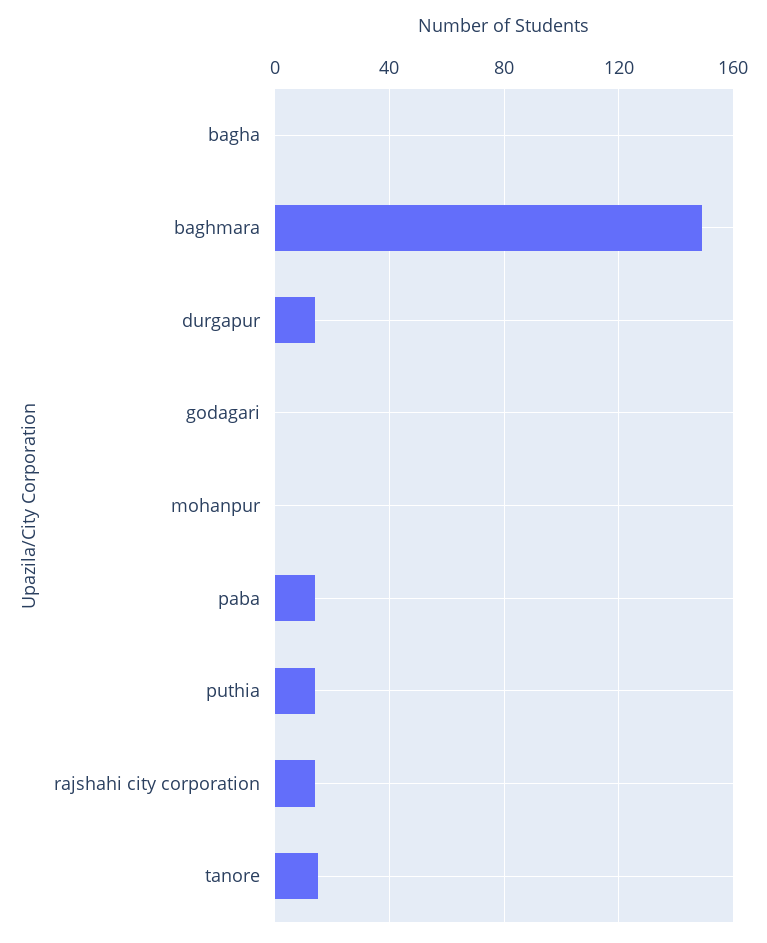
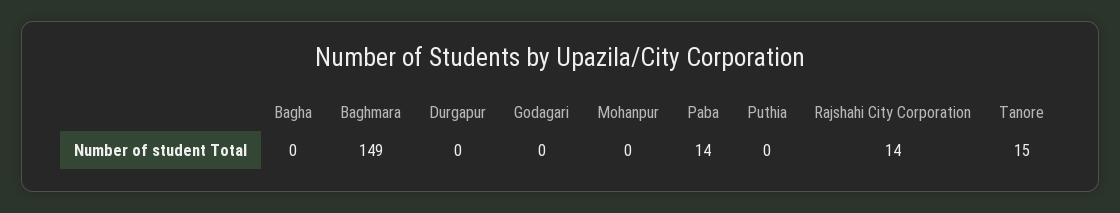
  {
    "bagha": 0,
    "baghmara": 149,
-   "durgapur": 15,
+   "durgapur": 0,
    "godagari": 0,
    "mohanpur": 0,
    "paba": 14,
-   "puthia": 15,
+   "puthia": 0,
    "rajshahi city corporation": 14,
    "tanore": 15
  }

